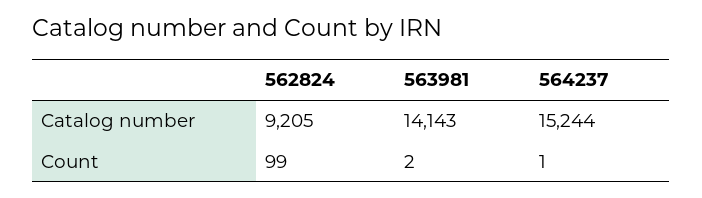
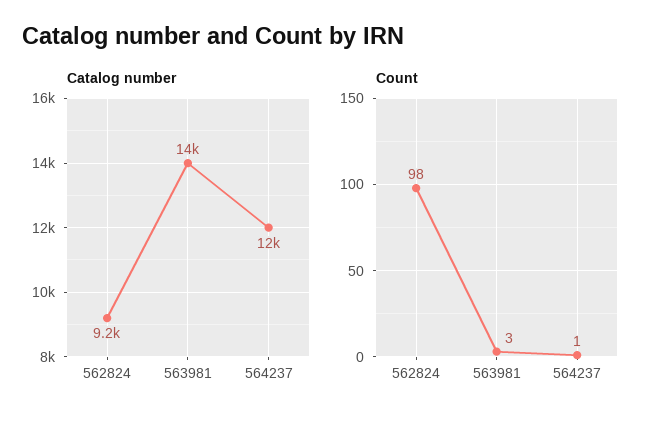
  {
    "Catalog number": {
      "562824": 9205,
      "563981": 14143,
-     "564237": 15244
+     "564237": 12000
    },
    "Count": {
-     "562824": 99,
+     "562824": 98,
-     "563981": 2,
+     "563981": 3,
      "564237": 1
    }
  }

